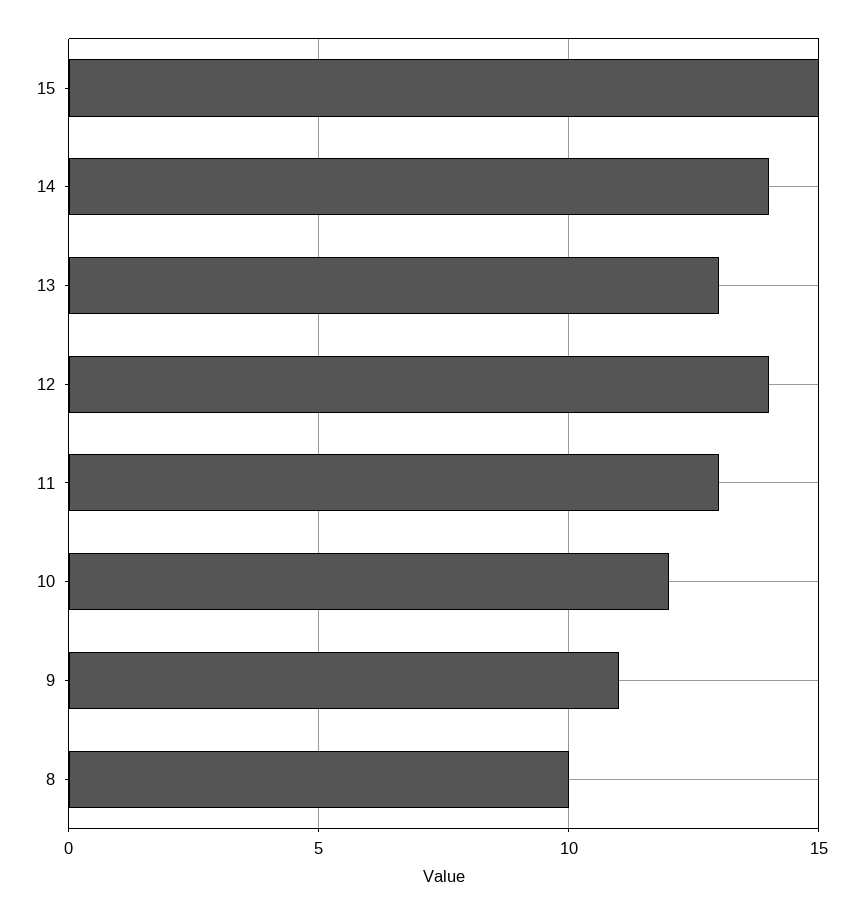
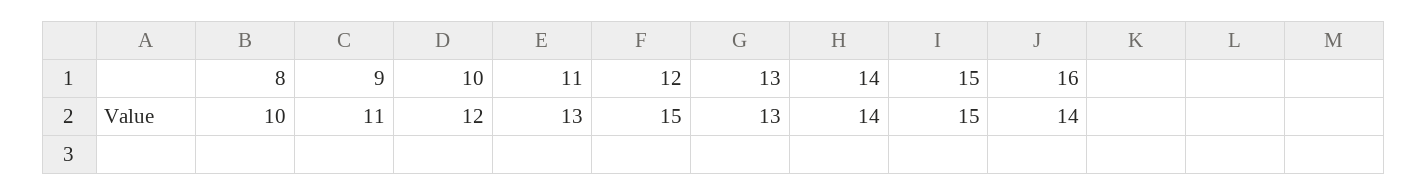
  {
    "15": 15,
    "14": 14,
    "13": 13,
-   "12": 14,
+   "12": 15,
    "11": 13,
    "10": 12,
    "9": 11,
-   "8": 10
+   "8": 10,
+   "16": 14
  }

